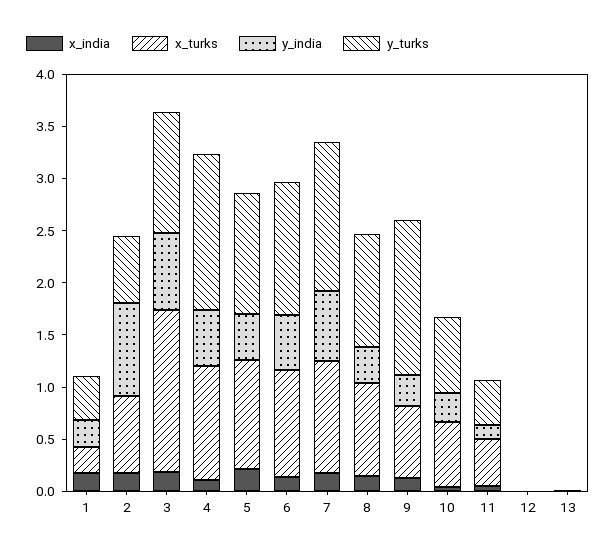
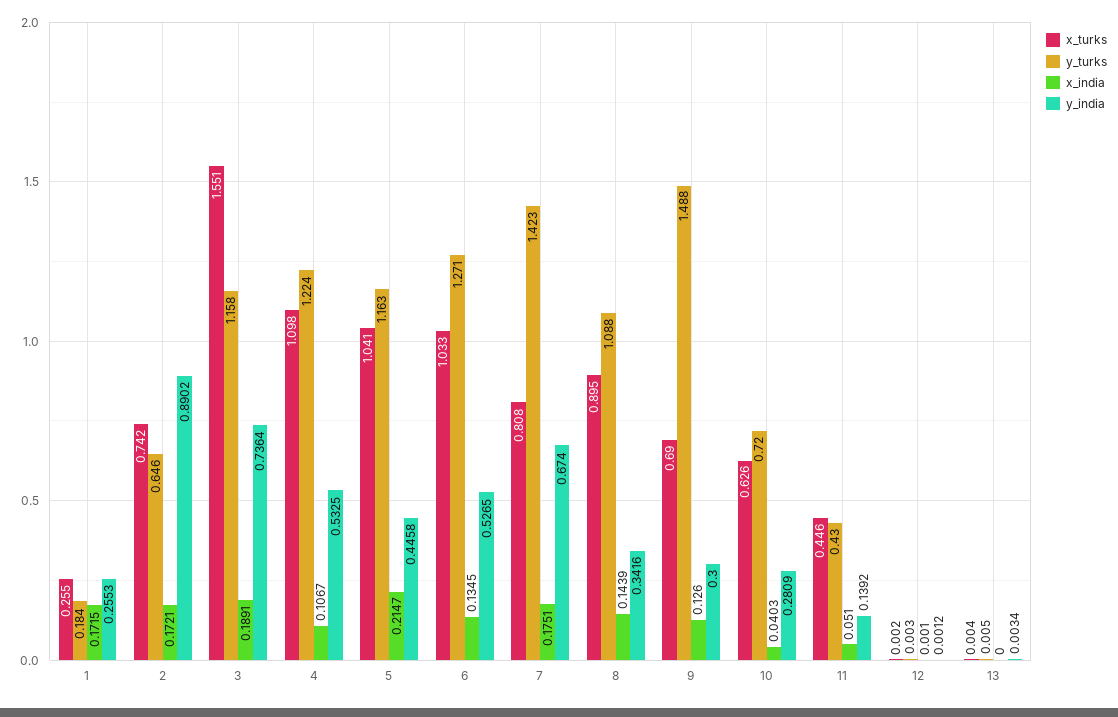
  {
    "x_india": {
      "1": 0.1715,
      "2": 0.1721,
      "3": 0.1891,
      "4": 0.1067,
      "5": 0.2147,
      "6": 0.1345,
      "7": 0.1751,
      "8": 0.1439,
      "9": 0.126,
      "10": 0.0403,
      "11": 0.051,
      "12": 0.001,
      "13": 0
    },
    "x_turks": {
      "1": 0.255,
      "2": 0.742,
      "3": 1.551,
      "4": 1.098,
      "5": 1.041,
      "6": 1.033,
-     "7": 1.1,
+     "7": 0.808,
      "8": 0.895,
      "9": 0.69,
      "10": 0.626,
      "11": 0.446,
      "12": 0.002,
      "13": 0.004
    },
    "y_india": {
      "1": 0.2553,
      "2": 0.8902,
      "3": 0.7364,
      "4": 0.5325,
      "5": 0.4458,
      "6": 0.5265,
      "7": 0.674,
      "8": 0.3416,
      "9": 0.3,
      "10": 0.2809,
      "11": 0.1392,
      "12": 0.0012,
      "13": 0.0034
    },
    "y_turks": {
-     "1": 0.4,
+     "1": 0.184,
      "2": 0.646,
      "3": 1.158,
-     "4": 1.5,
+     "4": 1.224,
      "5": 1.163,
      "6": 1.271,
      "7": 1.423,
      "8": 1.088,
      "9": 1.488,
      "10": 0.72,
      "11": 0.43,
      "12": 0.003,
      "13": 0.005
    }
  }

